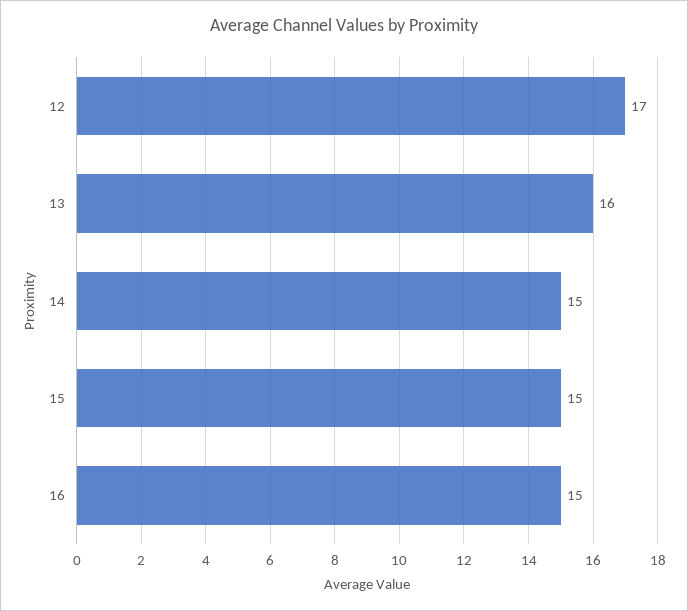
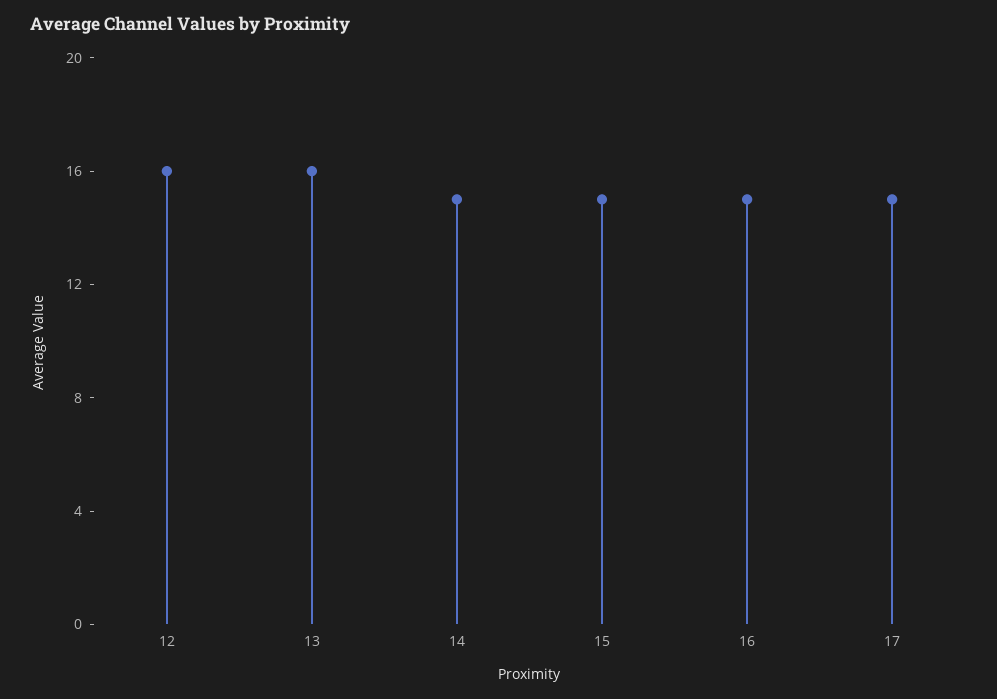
  {
-   "12": 17,
+   "12": 16,
    "13": 16,
    "14": 15,
    "15": 15,
-   "16": 15
+   "16": 15,
+   "17": 15
  }

